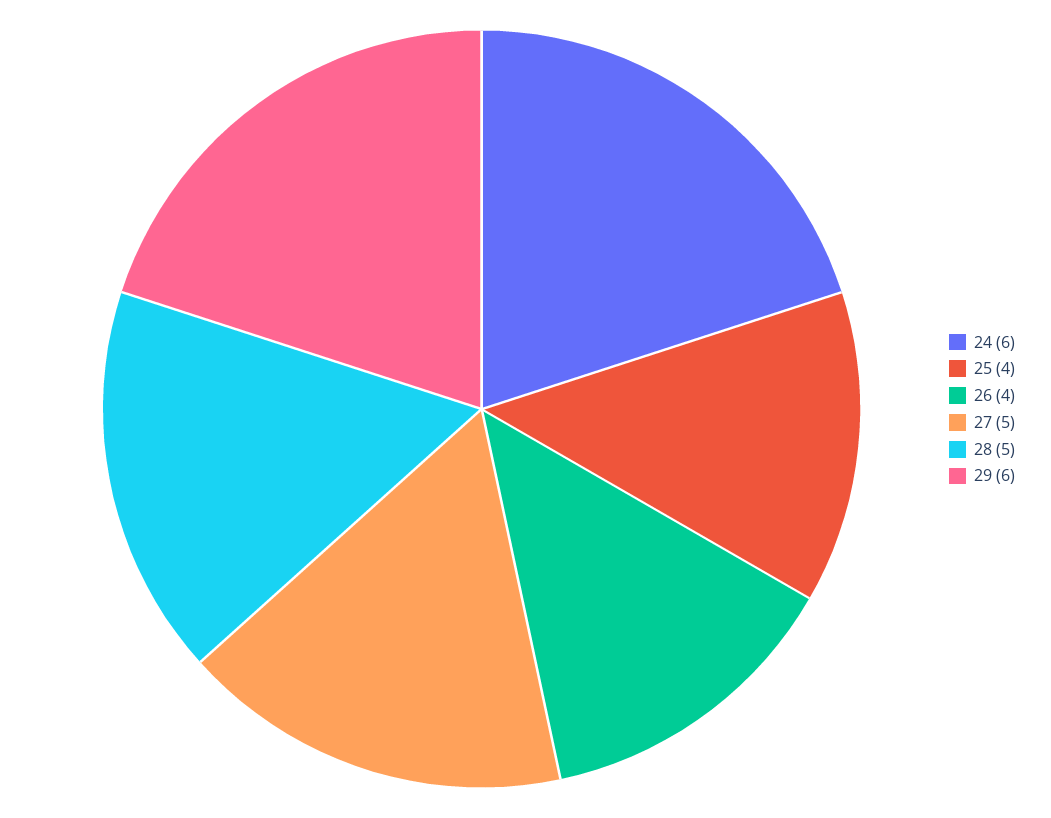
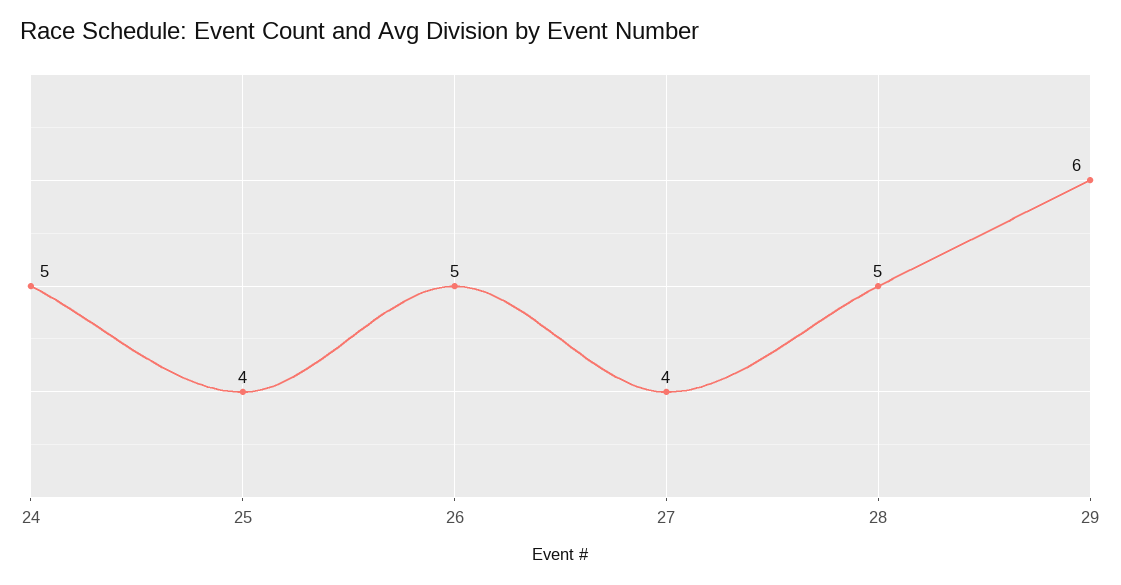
  {
-   "24": 6,
+   "24": 5,
    "25": 4,
-   "26": 4,
+   "26": 5,
-   "27": 5,
+   "27": 4,
    "28": 5,
    "29": 6
  }

